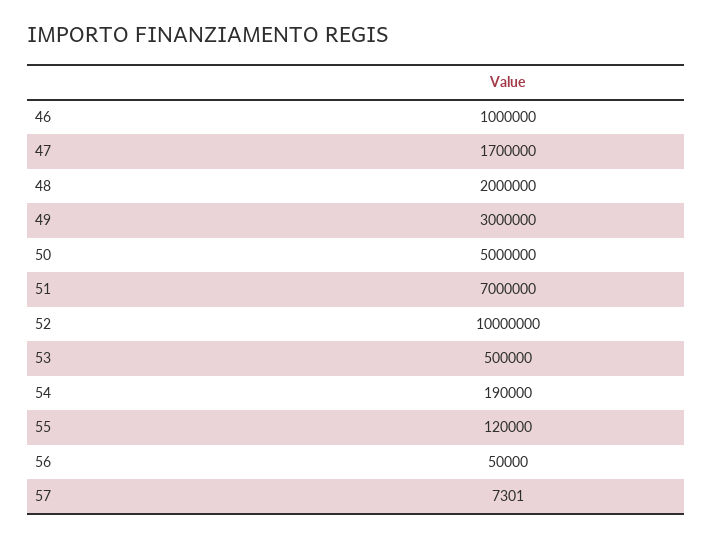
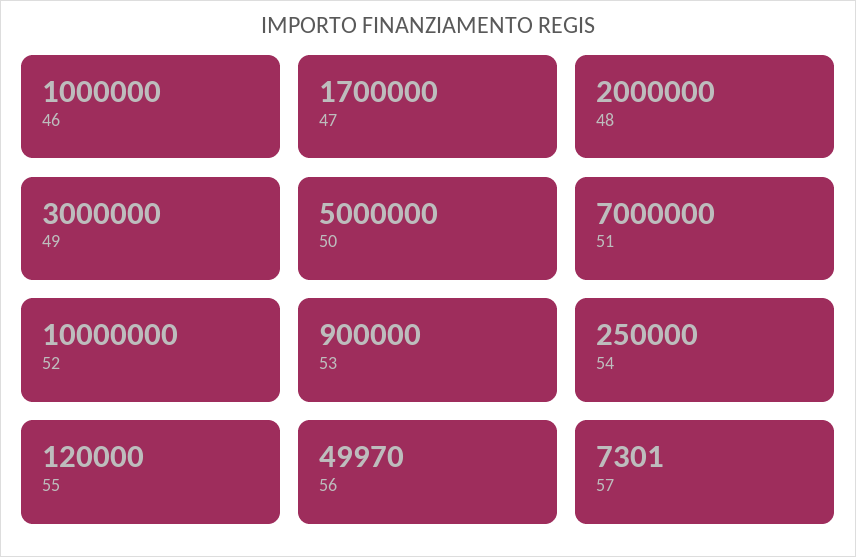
  {
    "46": 1000000,
    "47": 1700000,
    "48": 2000000,
    "49": 3000000,
    "50": 5000000,
    "51": 7000000,
    "52": 10000000,
-   "53": 500000,
+   "53": 900000,
-   "54": 190000,
+   "54": 250000,
    "55": 120000,
-   "56": 50000,
+   "56": 49970,
    "57": 7301
  }

